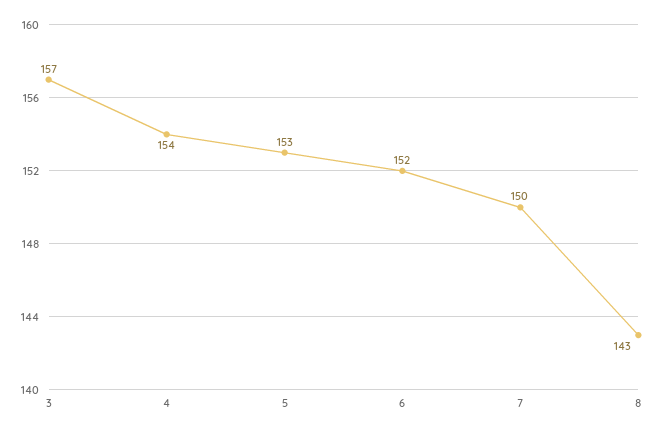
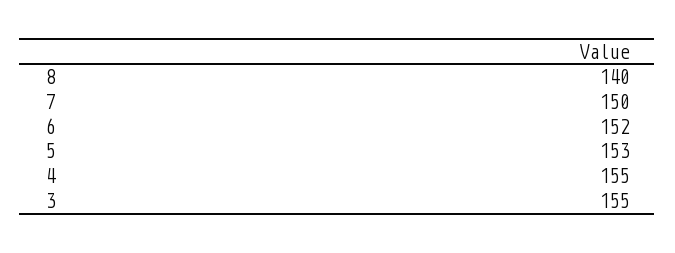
  {
-   "3": 157,
+   "3": 155,
-   "4": 154,
+   "4": 155,
    "5": 153,
    "6": 152,
    "7": 150,
-   "8": 143
+   "8": 140
  }

